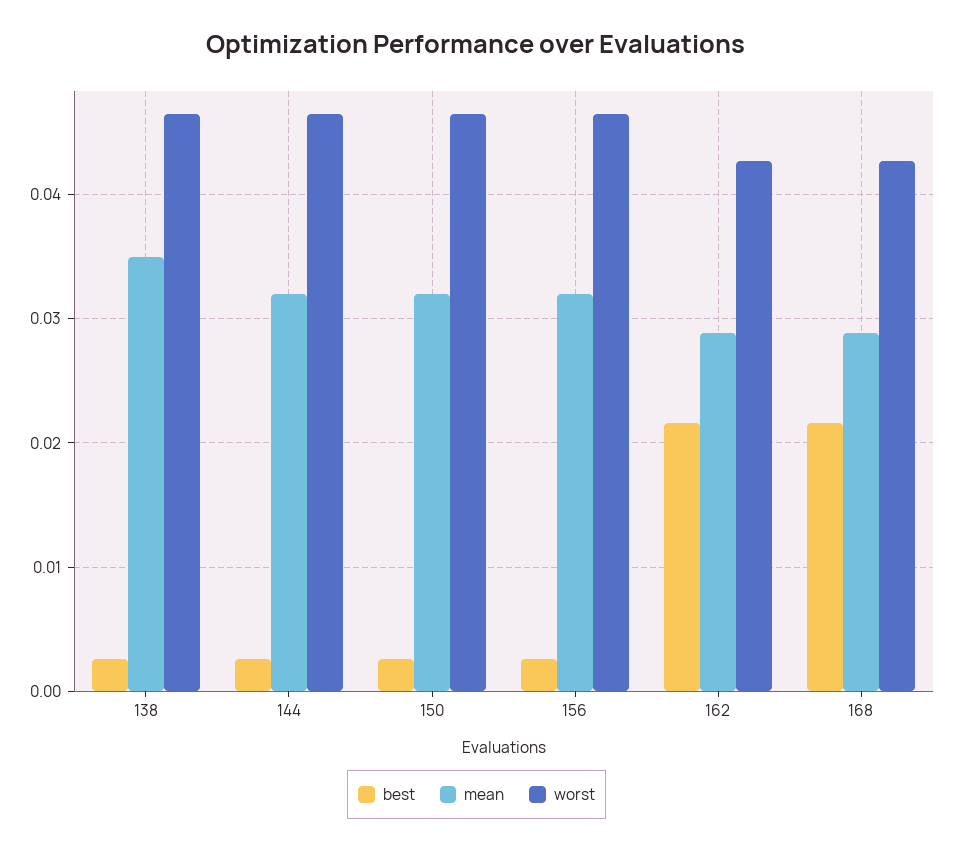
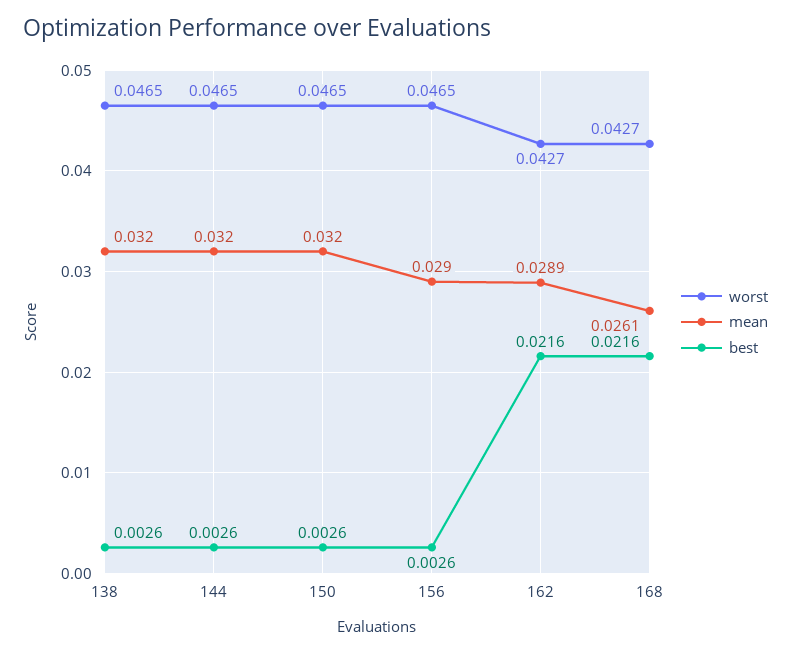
  {
    "best": {
      "138": 0.0026,
      "144": 0.0026,
      "150": 0.0026,
      "156": 0.0026,
      "162": 0.0216,
      "168": 0.0216
    },
    "mean": {
-     "138": 0.035,
+     "138": 0.032,
      "144": 0.032,
      "150": 0.032,
-     "156": 0.032,
+     "156": 0.029,
      "162": 0.0289,
-     "168": 0.029
+     "168": 0.0261
    },
    "worst": {
      "138": 0.0465,
      "144": 0.0465,
      "150": 0.0465,
      "156": 0.0465,
      "162": 0.0427,
      "168": 0.0427
    }
  }

